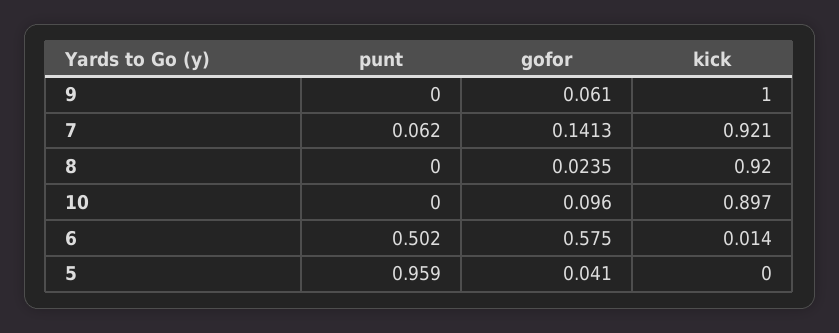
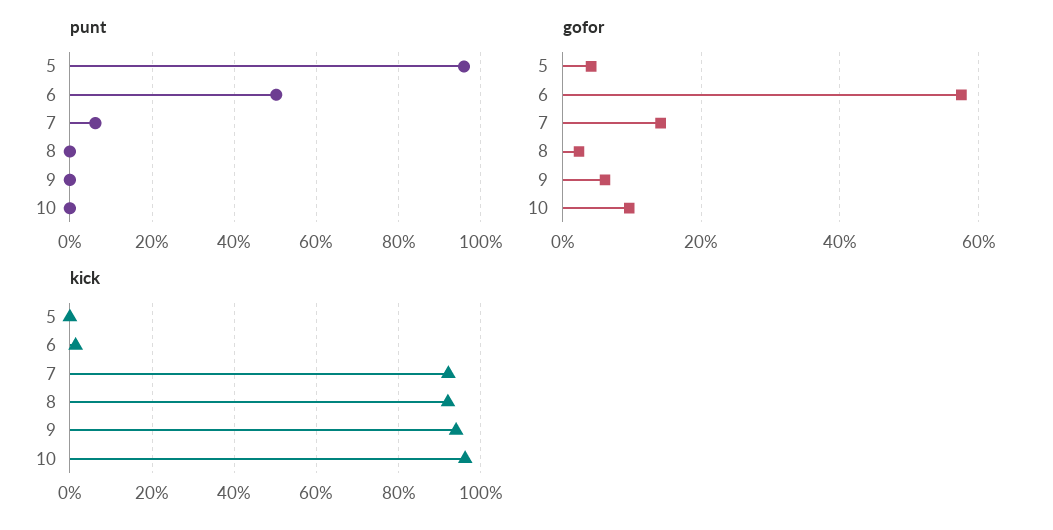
  {
    "punt": {
      "9": 0,
      "7": 0.062,
      "8": 0,
      "10": 0,
      "6": 0.502,
      "5": 0.959
    },
    "gofor": {
      "9": 0.061,
      "7": 0.1413,
      "8": 0.0235,
      "10": 0.096,
      "6": 0.575,
      "5": 0.041
    },
    "kick": {
-     "9": 1,
+     "9": 0.94,
      "7": 0.921,
      "8": 0.92,
-     "10": 0.897,
+     "10": 0.96,
      "6": 0.014,
      "5": 0
    }
  }

